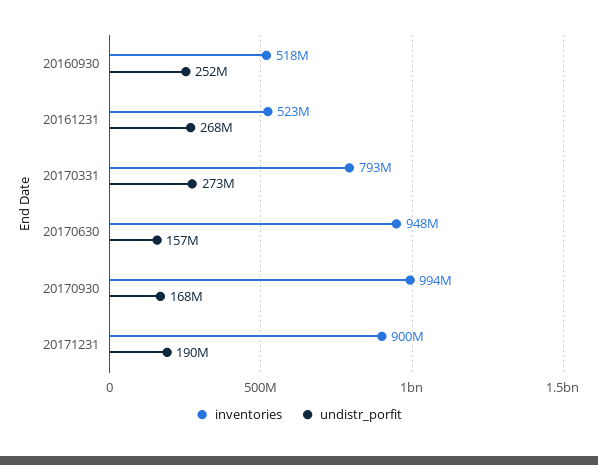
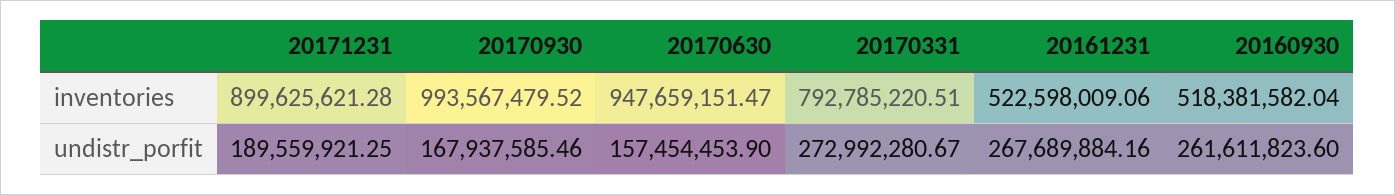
  {
    "inventories": {
      "20160930": 518381582.04,
      "20161231": 522598009.06,
      "20170331": 792785220.51,
      "20170630": 947659151.47,
      "20170930": 993567479.52,
      "20171231": 899625621.28
    },
    "undistr_porfit": {
-     "20160930": 252000000,
+     "20160930": 261611823.6,
      "20161231": 267689884.16,
      "20170331": 272992280.67,
      "20170630": 157454453.9,
      "20170930": 167937585.46,
      "20171231": 189559921.25
    }
  }

